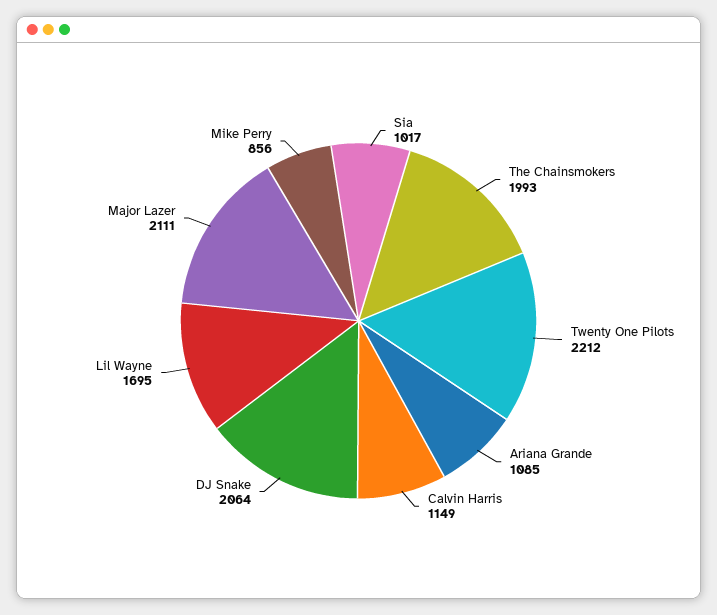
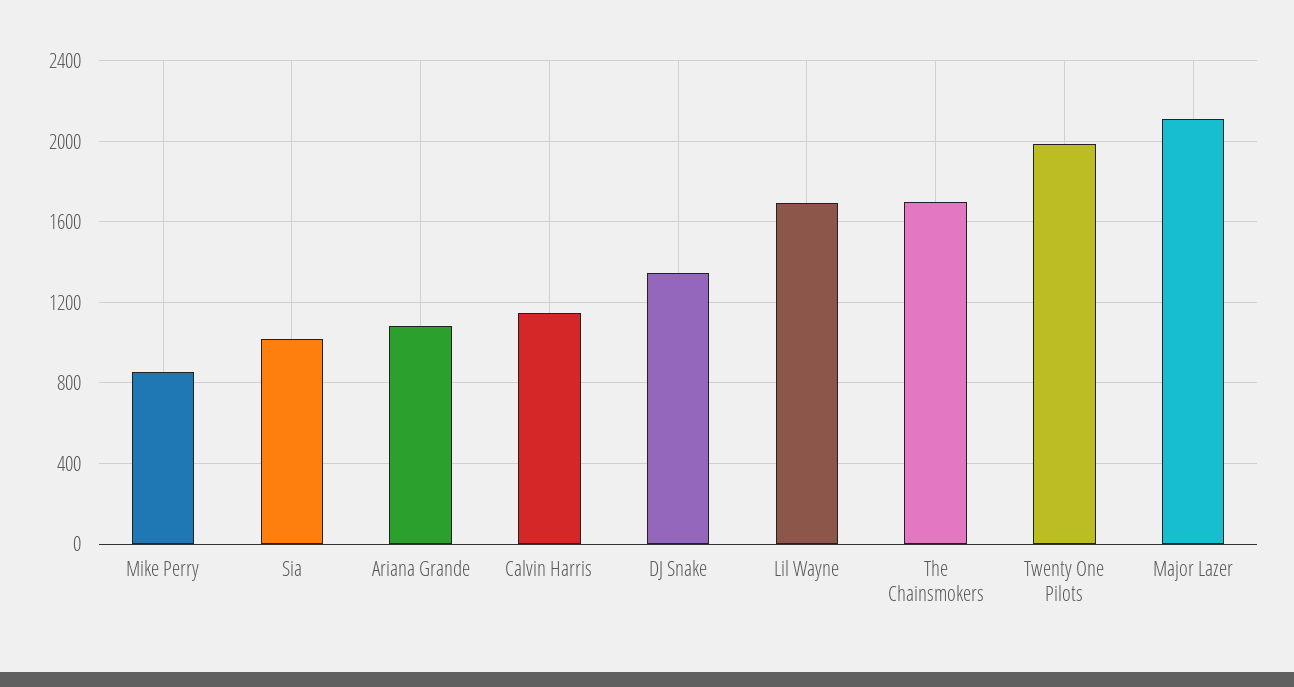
  {
    "Sia": 1017,
-   "The Chainsmokers": 1993,
+   "The Chainsmokers": 1700,
-   "Twenty One Pilots": 2212,
+   "Twenty One Pilots": 2000,
    "Ariana Grande": 1085,
    "Calvin Harris": 1149,
-   "DJ Snake": 2064,
+   "DJ Snake": 1350,
    "Lil Wayne": 1695,
    "Major Lazer": 2111,
    "Mike Perry": 856
  }

